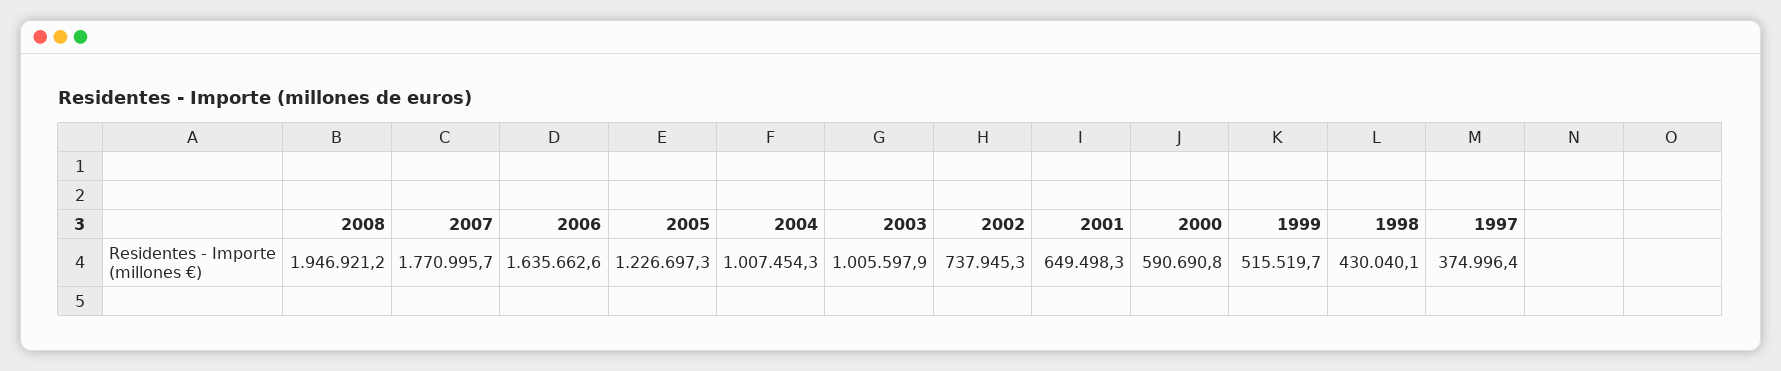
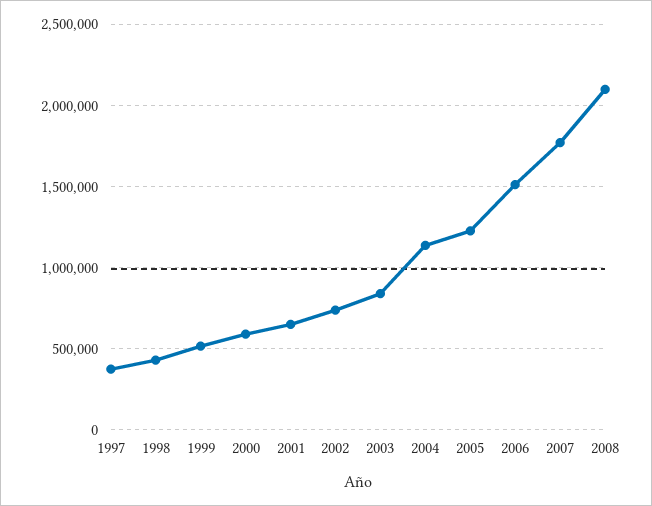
  {
-   "2008": 1946921.2,
+   "2008": 2100000,
    "2007": 1770995.7,
-   "2006": 1635662.6,
+   "2006": 1500000,
    "2005": 1226697.3,
-   "2004": 1007454.3,
+   "2004": 1150000,
-   "2003": 1005597.9,
+   "2003": 850000,
    "2002": 737945.3,
    "2001": 649498.3,
    "2000": 590690.8,
    "1999": 515519.7,
    "1998": 430040.1,
    "1997": 374996.4
  }

